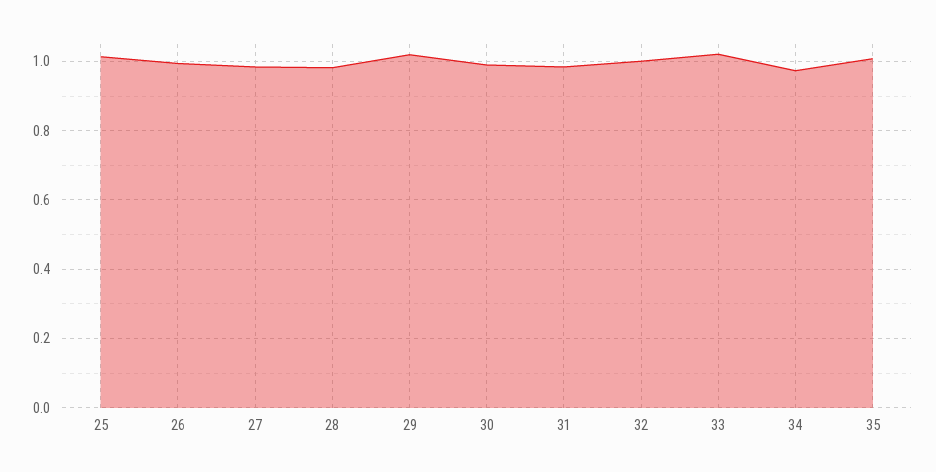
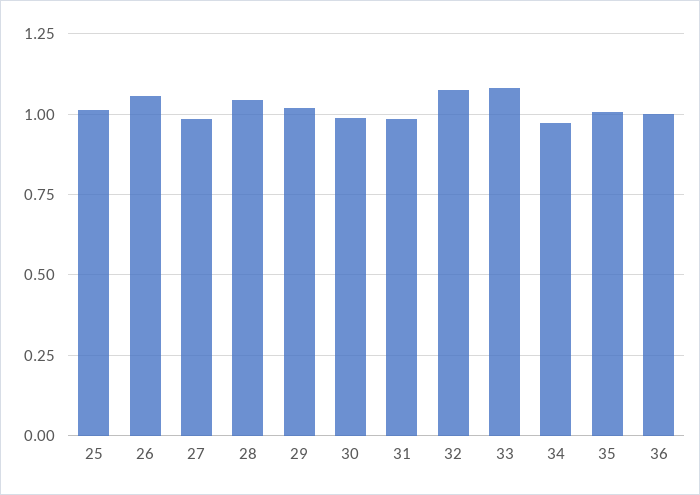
  {
    "25": 1.02,
-   "26": 1,
+   "26": 1.05,
    "27": 0.98,
-   "28": 0.98,
+   "28": 1.05,
    "29": 1.02,
    "30": 0.98,
    "31": 0.98,
-   "32": 1,
+   "32": 1.075,
-   "33": 1.02,
+   "33": 1.075,
    "34": 0.98,
-   "35": 1
+   "35": 1,
+   "36": 1
  }

